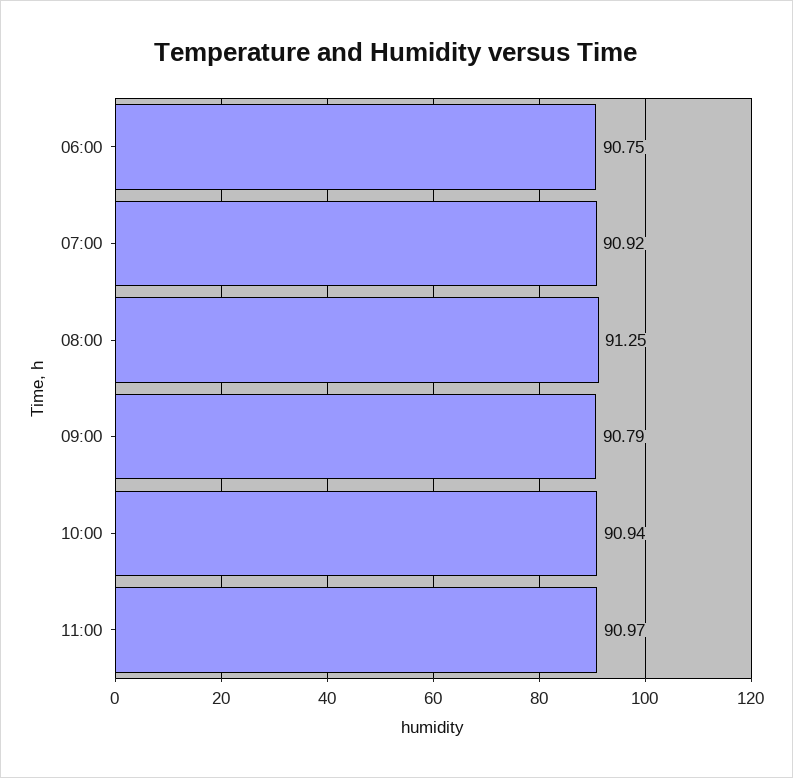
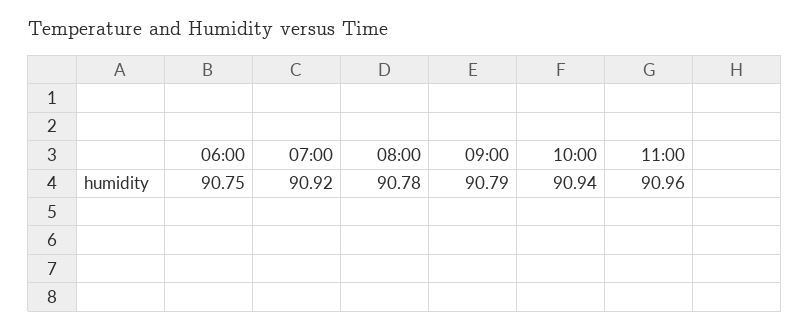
  {
    "06:00": 90.75,
    "07:00": 90.92,
-   "08:00": 91.25,
+   "08:00": 90.78,
    "09:00": 90.79,
    "10:00": 90.94,
-   "11:00": 90.97
+   "11:00": 90.96
  }

